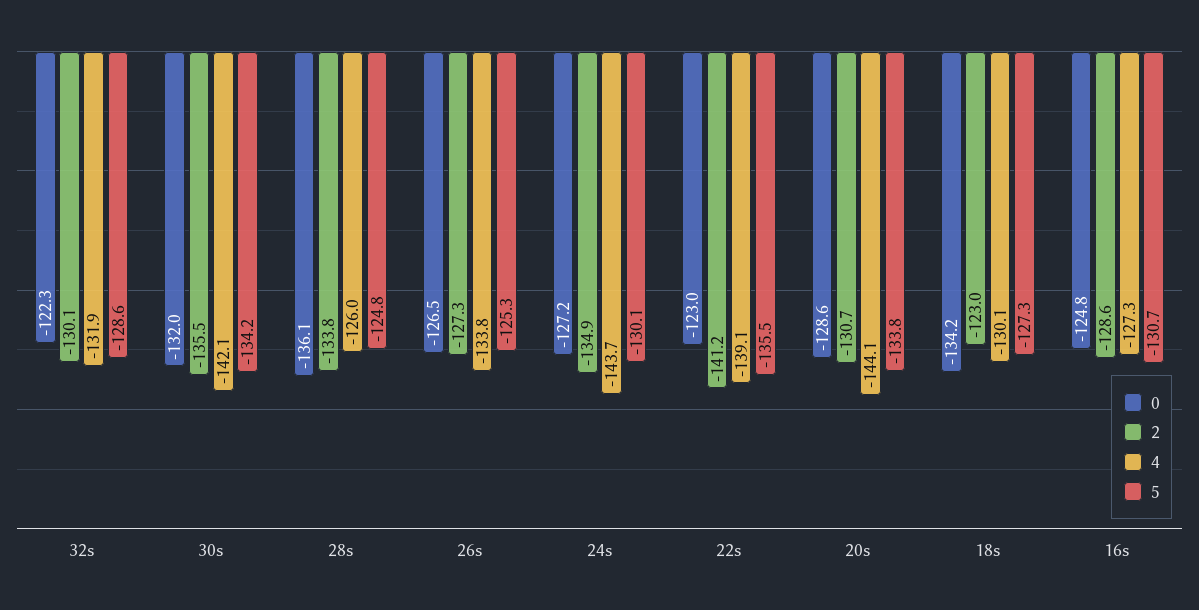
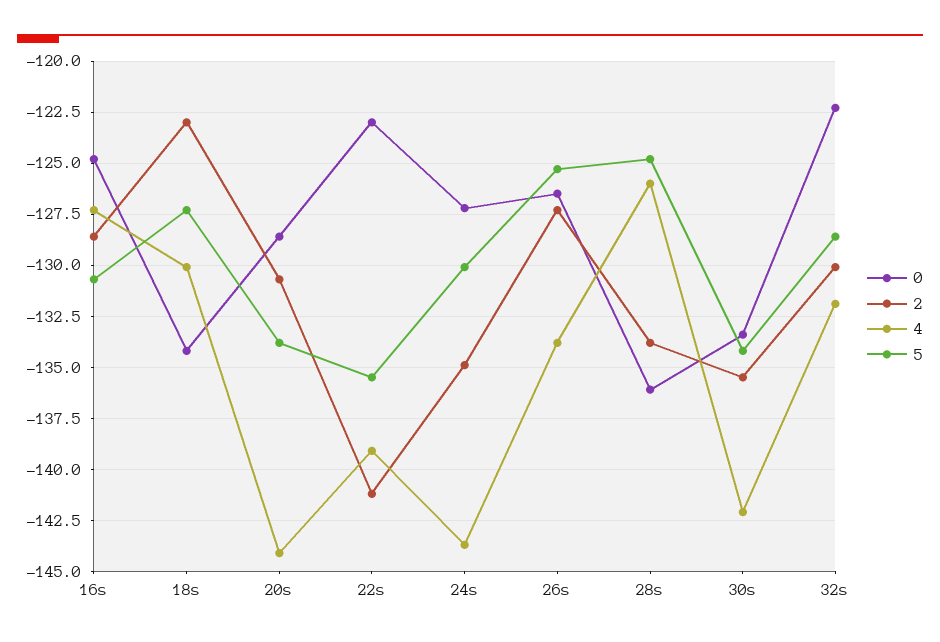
  {
    "0": {
      "32s": -122.3,
-     "30s": -132,
+     "30s": -133.5,
      "28s": -136.1,
      "26s": -126.5,
      "24s": -127.2,
      "22s": -123,
      "20s": -128.6,
      "18s": -134.2,
      "16s": -124.8
    },
    "2": {
      "32s": -130.1,
      "30s": -135.5,
      "28s": -133.8,
      "26s": -127.3,
      "24s": -134.9,
      "22s": -141.2,
      "20s": -130.7,
      "18s": -123,
      "16s": -128.6
    },
    "4": {
      "32s": -131.9,
      "30s": -142.1,
      "28s": -126,
      "26s": -133.8,
      "24s": -143.7,
      "22s": -139.1,
      "20s": -144.1,
      "18s": -130.1,
      "16s": -127.3
    },
    "5": {
      "32s": -128.6,
      "30s": -134.2,
      "28s": -124.8,
      "26s": -125.3,
      "24s": -130.1,
      "22s": -135.5,
      "20s": -133.8,
      "18s": -127.3,
      "16s": -130.7
    }
  }

